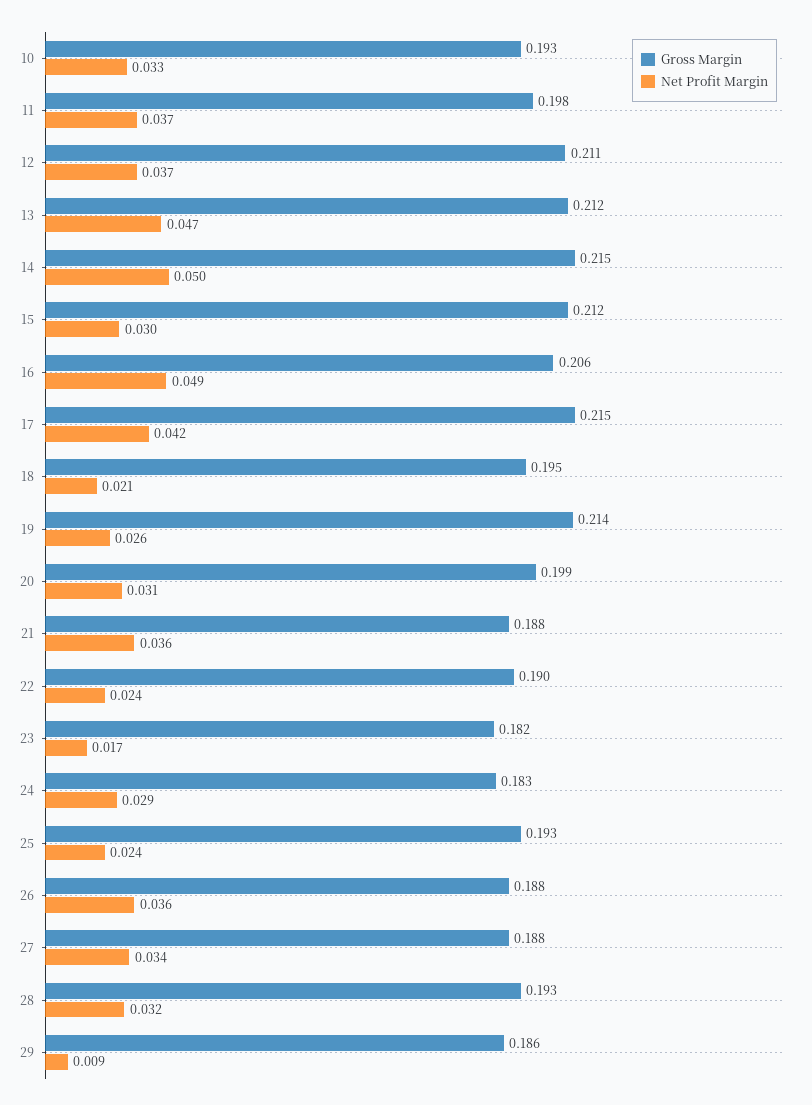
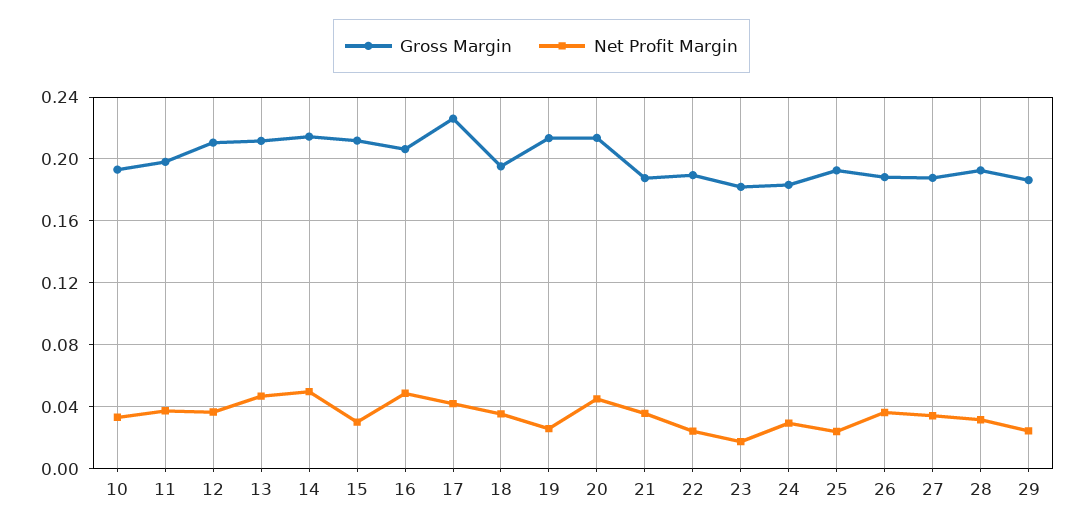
  {
    "Gross Margin": {
      "10": 0.193,
      "11": 0.198,
      "12": 0.211,
      "13": 0.212,
      "14": 0.215,
      "15": 0.212,
      "16": 0.206,
-     "17": 0.215,
+     "17": 0.225,
      "18": 0.195,
      "19": 0.214,
-     "20": 0.199,
+     "20": 0.215,
      "21": 0.188,
      "22": 0.19,
      "23": 0.182,
      "24": 0.183,
      "25": 0.193,
      "26": 0.188,
      "27": 0.188,
      "28": 0.193,
      "29": 0.186
    },
    "Net Profit Margin": {
      "10": 0.033,
      "11": 0.037,
      "12": 0.037,
      "13": 0.047,
      "14": 0.05,
      "15": 0.03,
      "16": 0.049,
      "17": 0.042,
-     "18": 0.021,
+     "18": 0.035,
      "19": 0.026,
-     "20": 0.031,
+     "20": 0.045,
      "21": 0.036,
      "22": 0.024,
      "23": 0.017,
      "24": 0.029,
      "25": 0.024,
      "26": 0.036,
      "27": 0.034,
      "28": 0.032,
-     "29": 0.009
+     "29": 0.025
    }
  }

